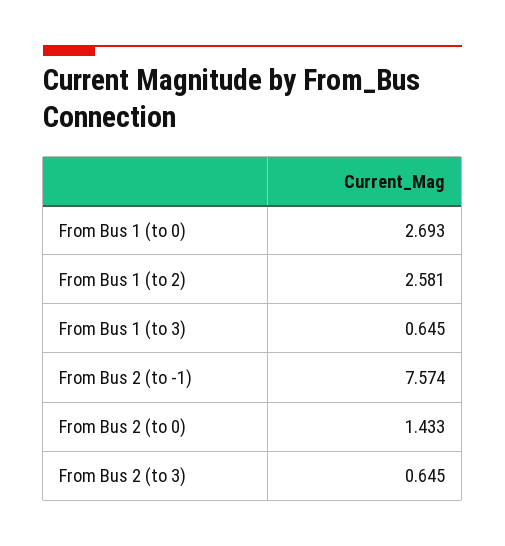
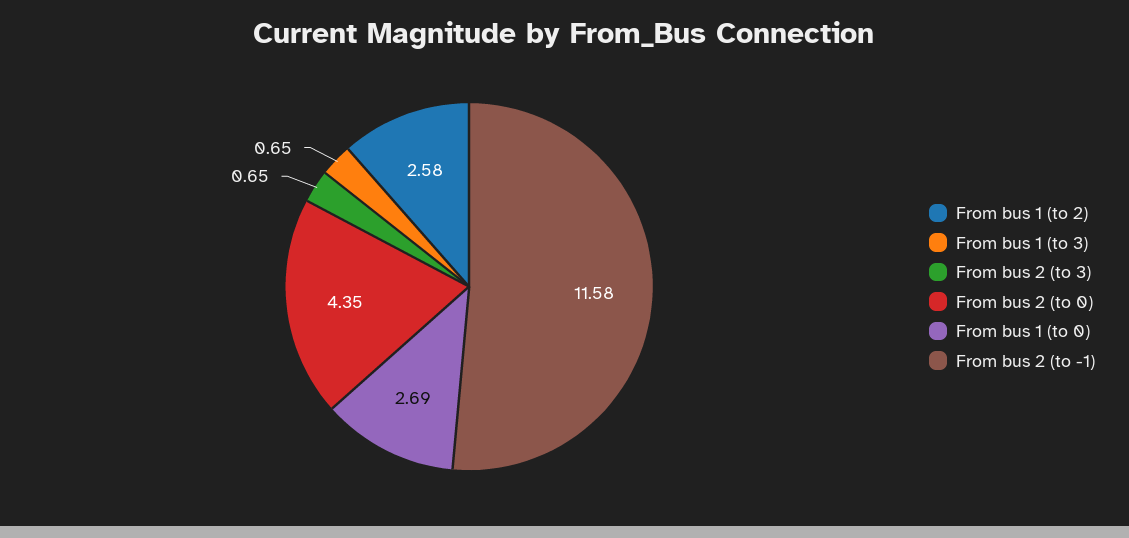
  {
    "From Bus 1 (to 0)": 2.693,
    "From Bus 1 (to 2)": 2.581,
    "From Bus 1 (to 3)": 0.645,
-   "From Bus 2 (to -1)": 7.574,
+   "From Bus 2 (to -1)": 11.58,
-   "From Bus 2 (to 0)": 1.433,
+   "From Bus 2 (to 0)": 4.35,
    "From Bus 2 (to 3)": 0.645
  }

